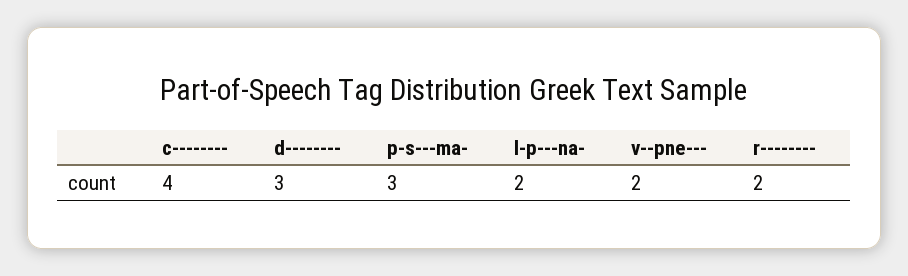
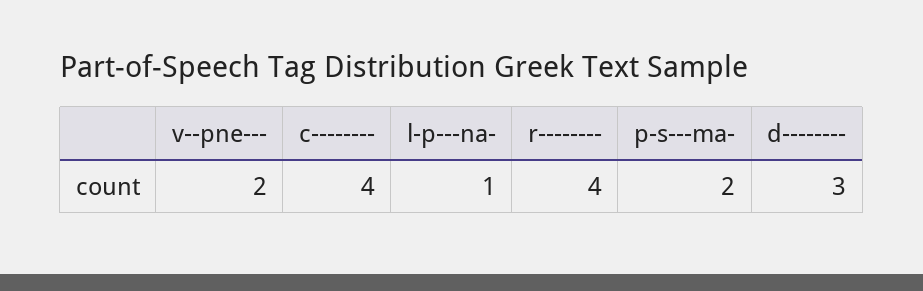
  {
    "c--------": 4,
    "d--------": 3,
-   "p-s---ma-": 3,
+   "p-s---ma-": 2,
-   "l-p---na-": 2,
+   "l-p---na-": 1,
    "v--pne---": 2,
-   "r--------": 2
+   "r--------": 4
  }

